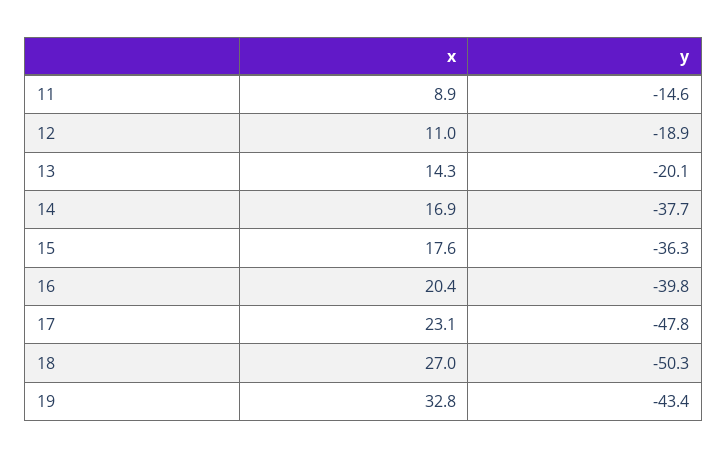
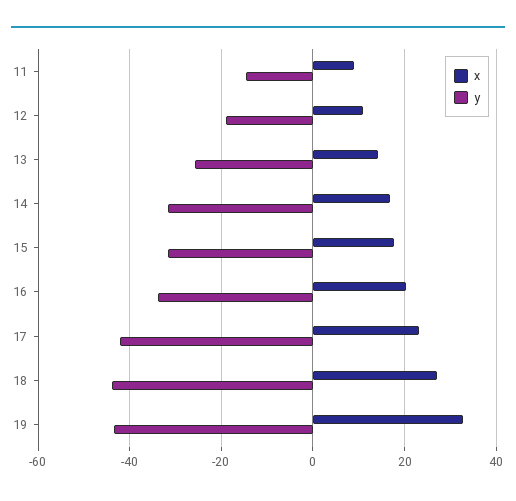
  {
    "x": {
      "11": 8.9,
      "12": 11,
      "13": 14.3,
      "14": 16.9,
      "15": 17.6,
      "16": 20.4,
      "17": 23.1,
      "18": 27,
      "19": 32.8
    },
    "y": {
      "11": -14.6,
      "12": -18.9,
-     "13": -20.1,
+     "13": -26,
-     "14": -37.7,
+     "14": -32,
-     "15": -36.3,
+     "15": -32,
-     "16": -39.8,
+     "16": -34,
-     "17": -47.8,
+     "17": -42,
-     "18": -50.3,
+     "18": -44,
      "19": -43.4
    }
  }

